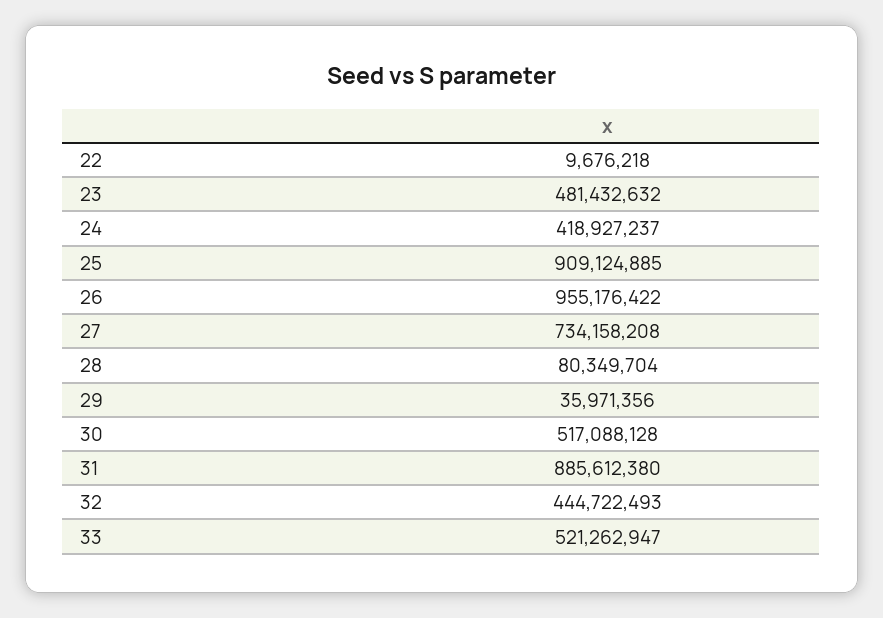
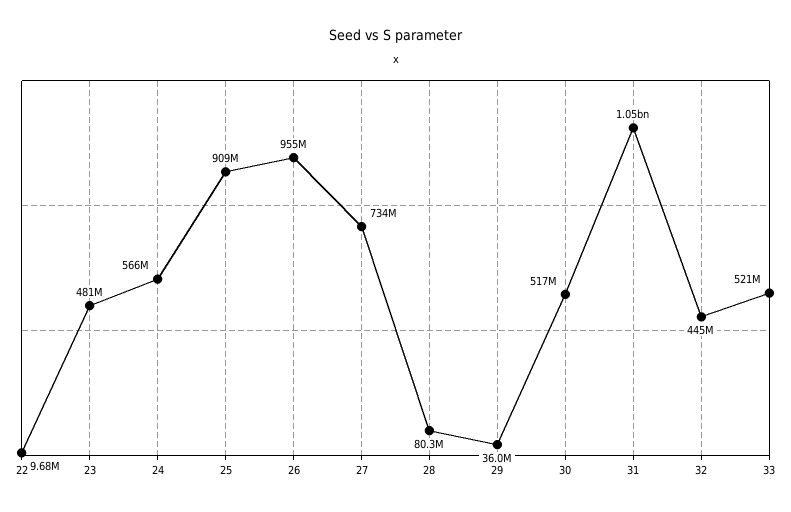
  {
    "22": 9676218,
    "23": 481432632,
-   "24": 418927237,
+   "24": 566000000,
    "25": 909124885,
    "26": 955176422,
    "27": 734158208,
    "28": 80349704,
    "29": 35971356,
    "30": 517088128,
-   "31": 885612380,
+   "31": 1050000000,
    "32": 444722493,
    "33": 521262947
  }

